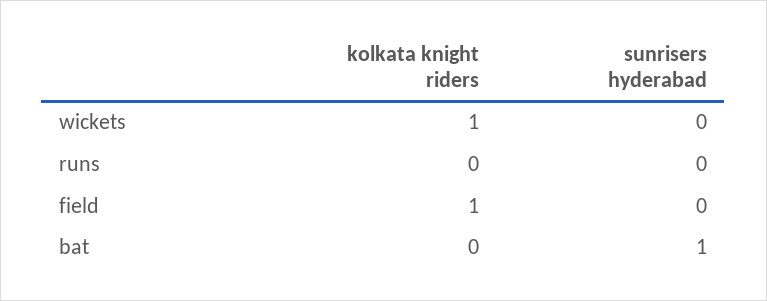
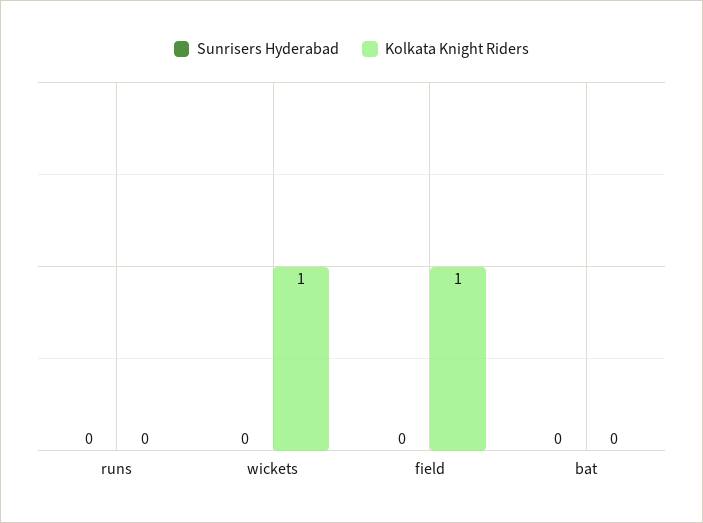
  {
    "kolkata knight riders": {
      "wickets": 1,
      "runs": 0,
      "field": 1,
      "bat": 0
    },
    "sunrisers hyderabad": {
      "wickets": 0,
      "runs": 0,
      "field": 0,
-     "bat": 1
+     "bat": 0
    }
  }

